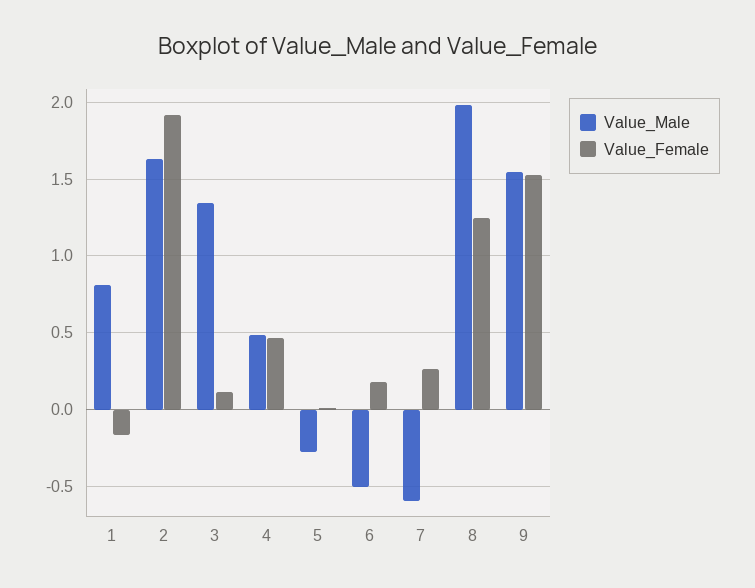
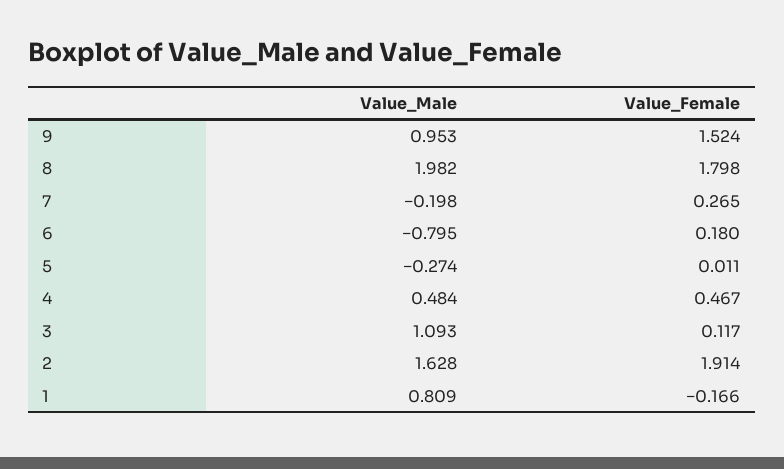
  {
    "Value_Male": {
      "1": 0.809,
      "2": 1.628,
-     "3": 1.35,
+     "3": 1.093,
      "4": 0.484,
      "5": -0.274,
-     "6": -0.5,
+     "6": -0.795,
-     "7": -0.6,
+     "7": -0.198,
      "8": 1.982,
-     "9": 1.55
+     "9": 0.953
    },
    "Value_Female": {
      "1": -0.166,
      "2": 1.914,
      "3": 0.117,
      "4": 0.467,
      "5": 0.011,
      "6": 0.18,
      "7": 0.265,
-     "8": 1.25,
+     "8": 1.798,
      "9": 1.524
    }
  }

